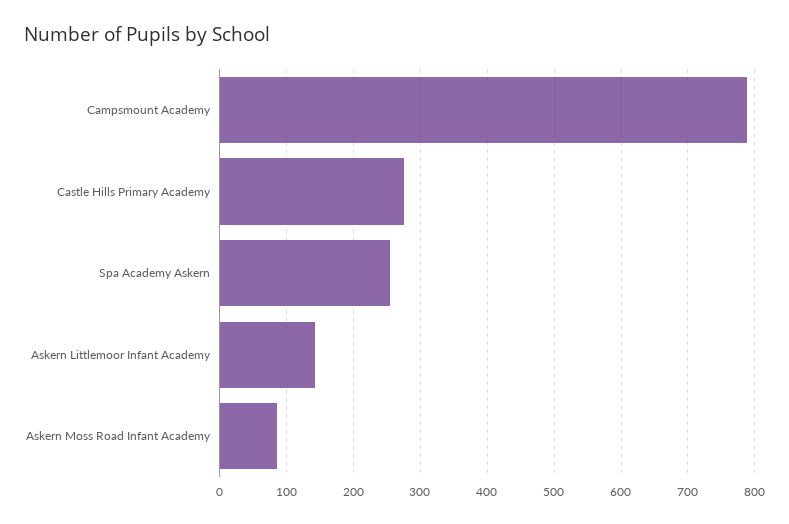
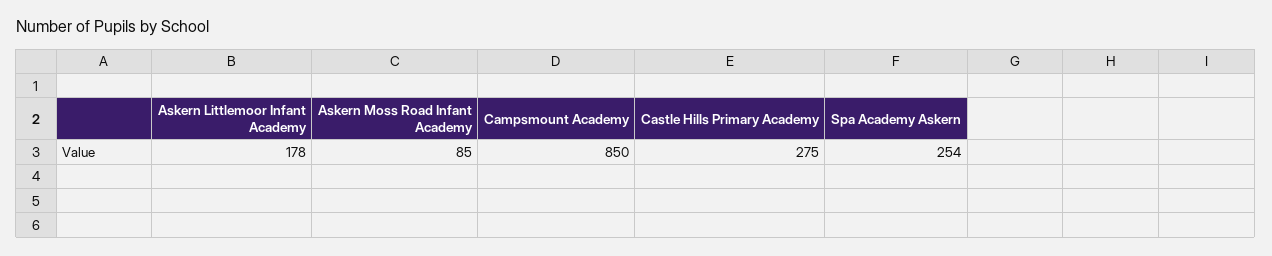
  {
-   "Campsmount Academy": 790,
+   "Campsmount Academy": 850,
    "Castle Hills Primary Academy": 275,
    "Spa Academy Askern": 254,
-   "Askern Littlemoor Infant Academy": 140,
+   "Askern Littlemoor Infant Academy": 178,
    "Askern Moss Road Infant Academy": 85
  }

